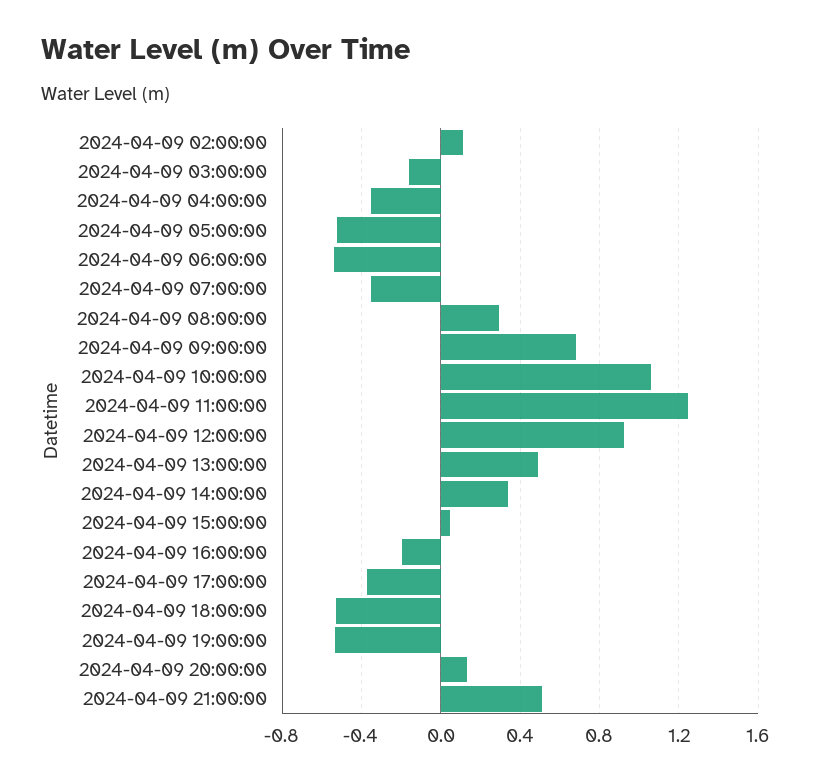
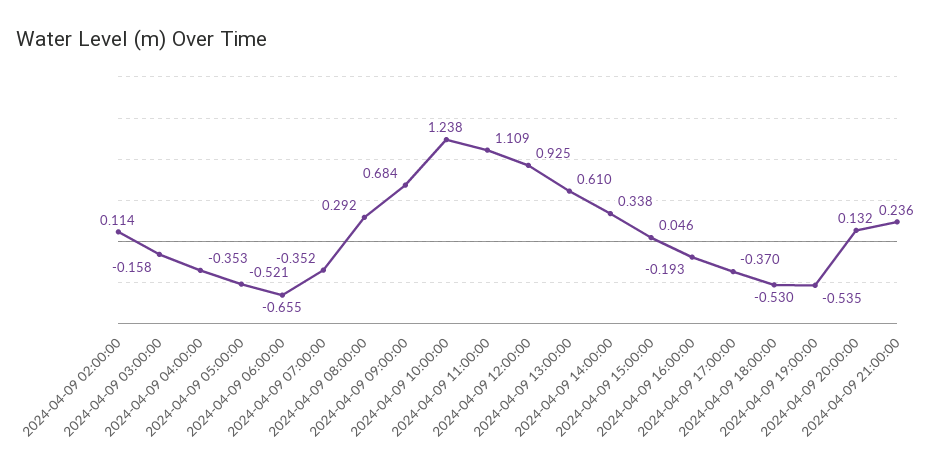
  {
    "2024-04-09 02:00:00": 0.114,
    "2024-04-09 03:00:00": -0.158,
    "2024-04-09 04:00:00": -0.353,
    "2024-04-09 05:00:00": -0.521,
-   "2024-04-09 06:00:00": -0.55,
+   "2024-04-09 06:00:00": -0.655,
    "2024-04-09 07:00:00": -0.352,
    "2024-04-09 08:00:00": 0.292,
    "2024-04-09 09:00:00": 0.684,
-   "2024-04-09 10:00:00": 1.05,
+   "2024-04-09 10:00:00": 1.238,
-   "2024-04-09 11:00:00": 1.25,
+   "2024-04-09 11:00:00": 1.109,
    "2024-04-09 12:00:00": 0.925,
-   "2024-04-09 13:00:00": 0.5,
+   "2024-04-09 13:00:00": 0.61,
    "2024-04-09 14:00:00": 0.338,
    "2024-04-09 15:00:00": 0.046,
    "2024-04-09 16:00:00": -0.193,
    "2024-04-09 17:00:00": -0.37,
    "2024-04-09 18:00:00": -0.53,
    "2024-04-09 19:00:00": -0.535,
    "2024-04-09 20:00:00": 0.132,
-   "2024-04-09 21:00:00": 0.5
+   "2024-04-09 21:00:00": 0.236
  }

